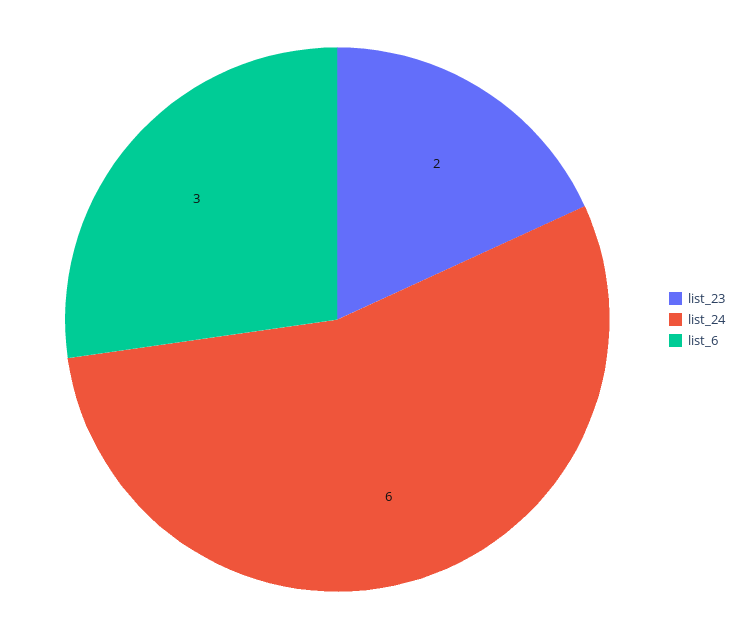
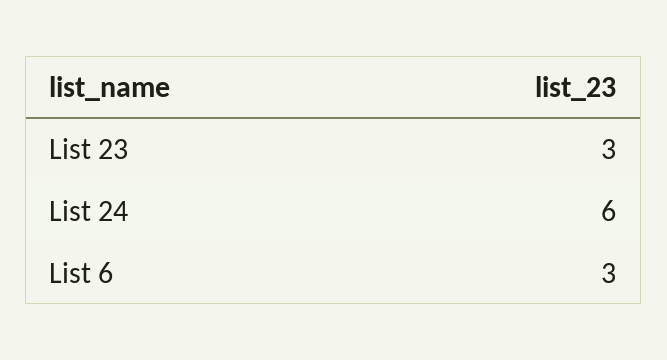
  {
-   "list_23": 2,
+   "list_23": 3,
    "list_24": 6,
    "list_6": 3
  }

